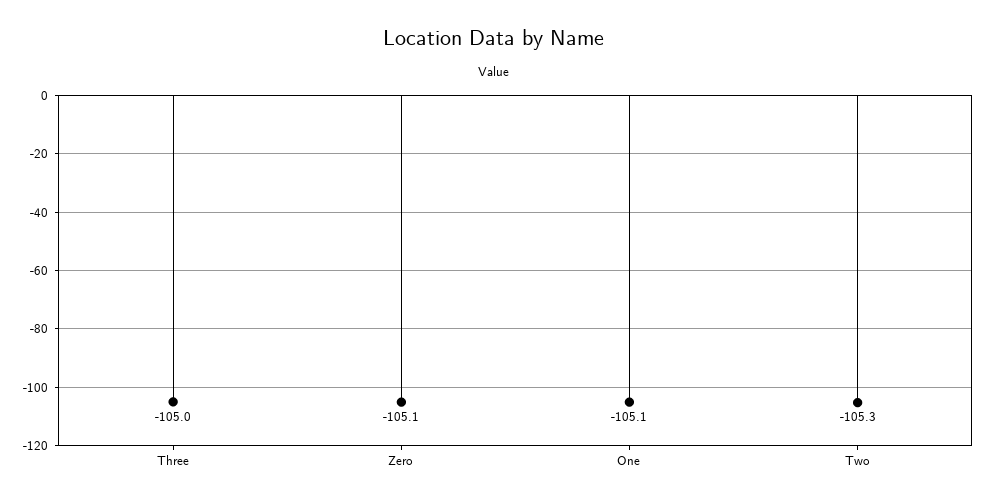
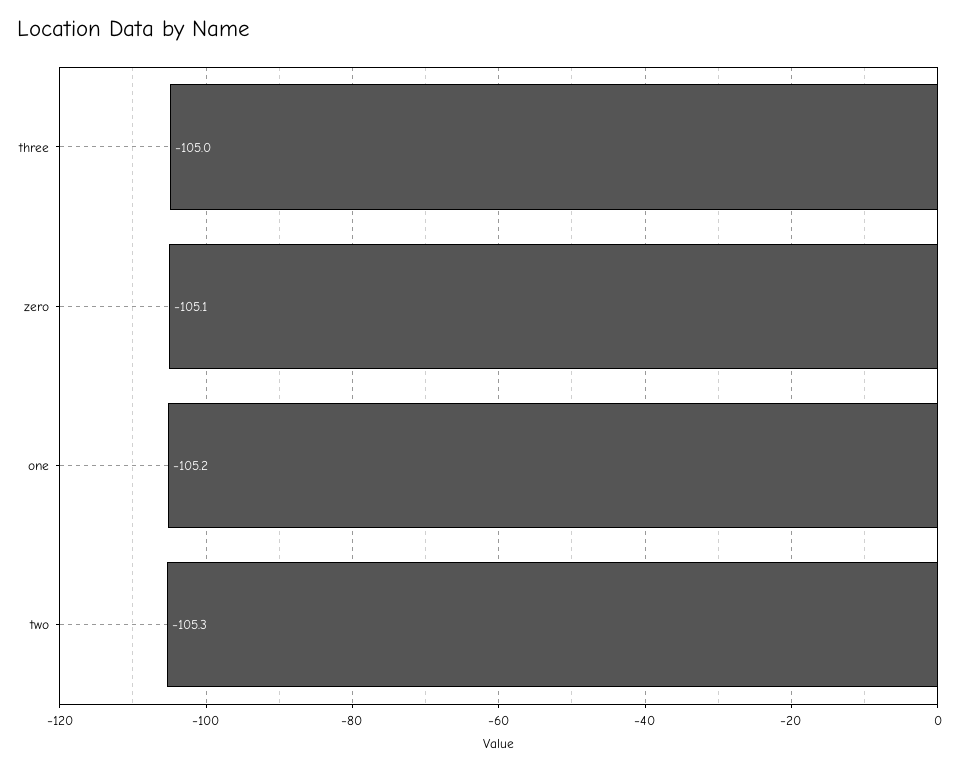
  {
    "Three": -105,
    "Zero": -105.1,
-   "One": -105.1,
+   "One": -105.2,
    "Two": -105.3
  }

